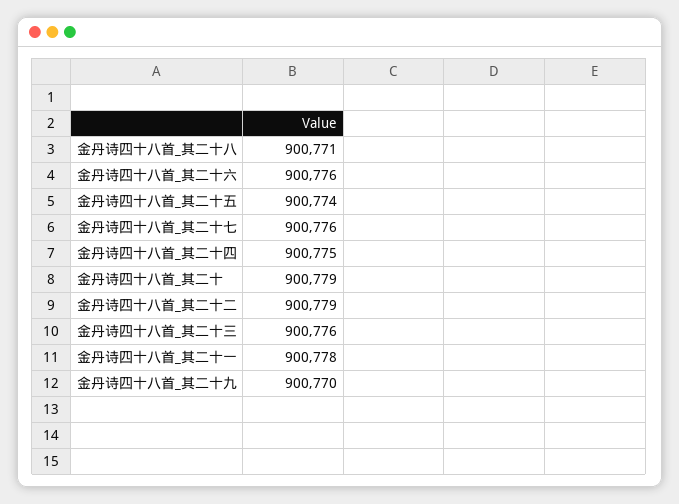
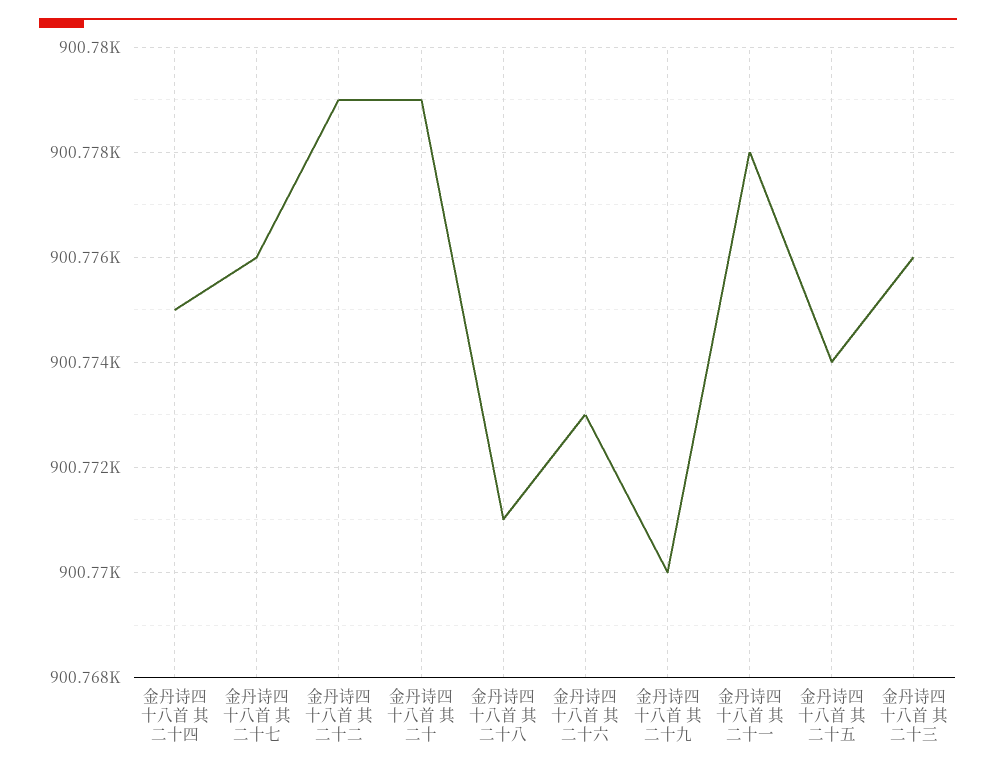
  {
    "金丹诗四十八首_其二十八": 900771,
-   "金丹诗四十八首_其二十六": 900776,
+   "金丹诗四十八首_其二十六": 900773,
    "金丹诗四十八首_其二十五": 900774,
    "金丹诗四十八首_其二十七": 900776,
    "金丹诗四十八首_其二十四": 900775,
    "金丹诗四十八首_其二十": 900779,
    "金丹诗四十八首_其二十二": 900779,
    "金丹诗四十八首_其二十三": 900776,
    "金丹诗四十八首_其二十一": 900778,
    "金丹诗四十八首_其二十九": 900770
  }

